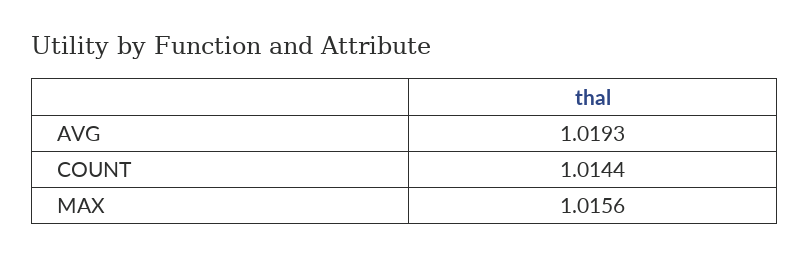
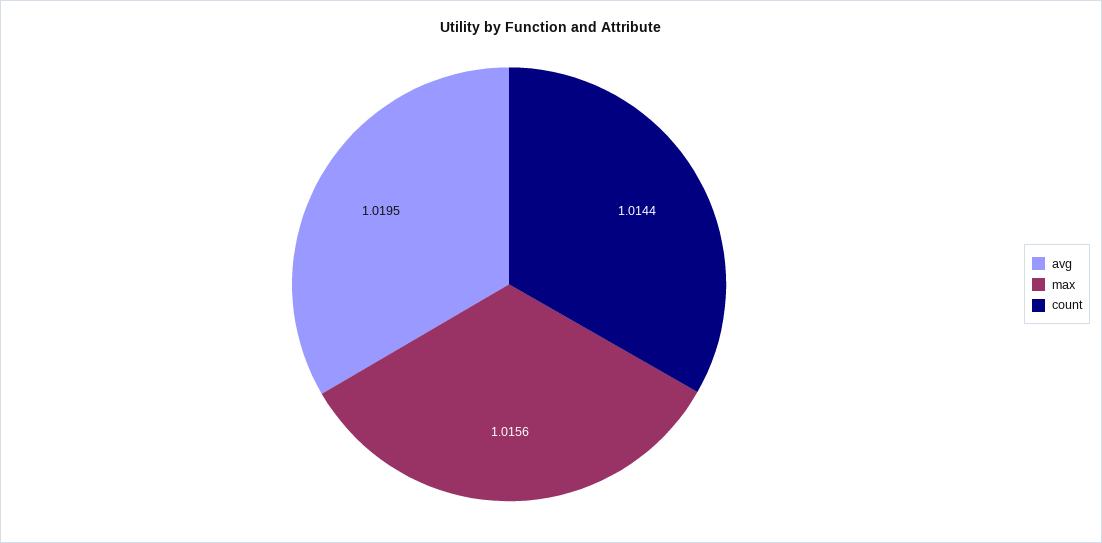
  {
-   "AVG": 1.0193,
+   "AVG": 1.0195,
    "COUNT": 1.0144,
    "MAX": 1.0156
  }

